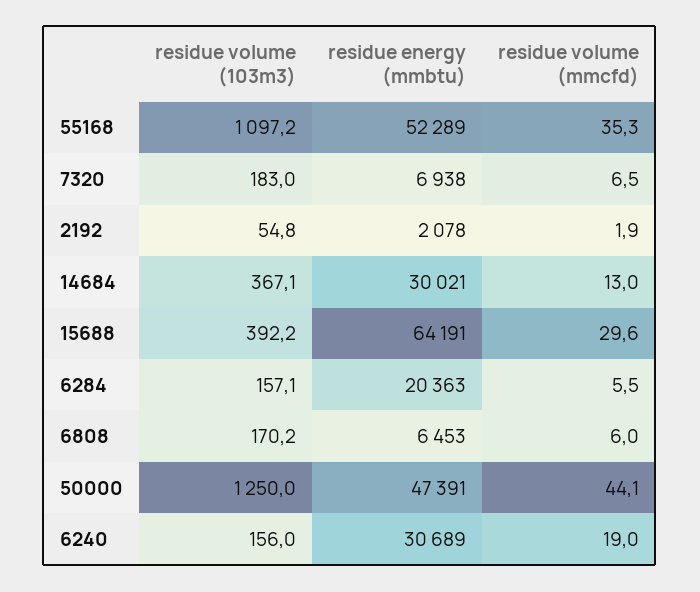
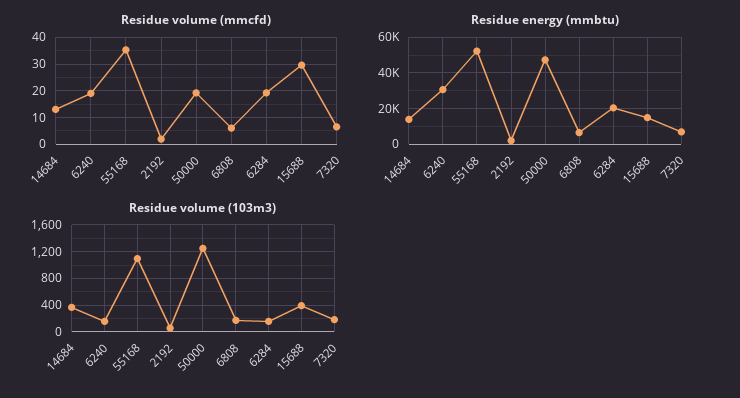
  {
    "residue volume (103m3)": {
      "55168": 1097.2,
      "7320": 183,
      "2192": 54.8,
      "14684": 367.1,
      "15688": 392.2,
      "6284": 157.1,
      "6808": 170.2,
      "50000": 1250,
      "6240": 156
    },
    "residue energy (mmbtu)": {
      "55168": 52289,
      "7320": 6938,
      "2192": 2078,
-     "14684": 30021,
+     "14684": 15000,
-     "15688": 64191,
+     "15688": 15000,
      "6284": 20363,
      "6808": 6453,
      "50000": 47391,
      "6240": 30689
    },
    "residue volume (mmcfd)": {
      "55168": 35.3,
      "7320": 6.5,
      "2192": 1.9,
      "14684": 13,
      "15688": 29.6,
-     "6284": 5.5,
+     "6284": 20,
      "6808": 6,
-     "50000": 44.1,
+     "50000": 20,
      "6240": 19
    }
  }

